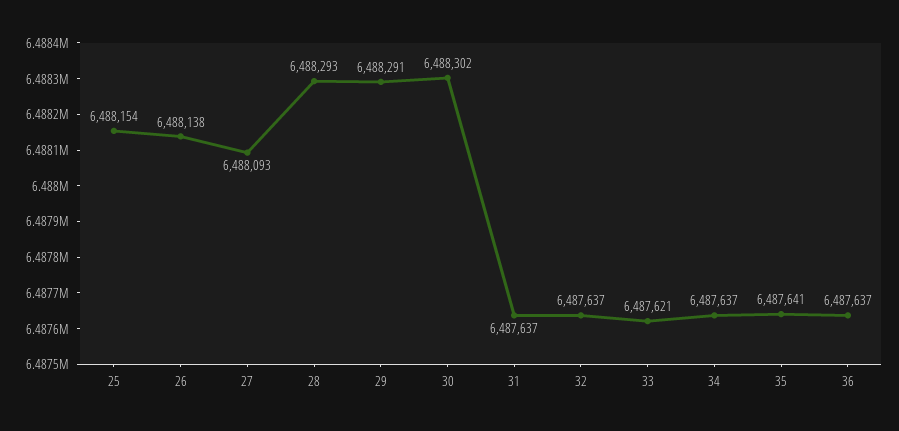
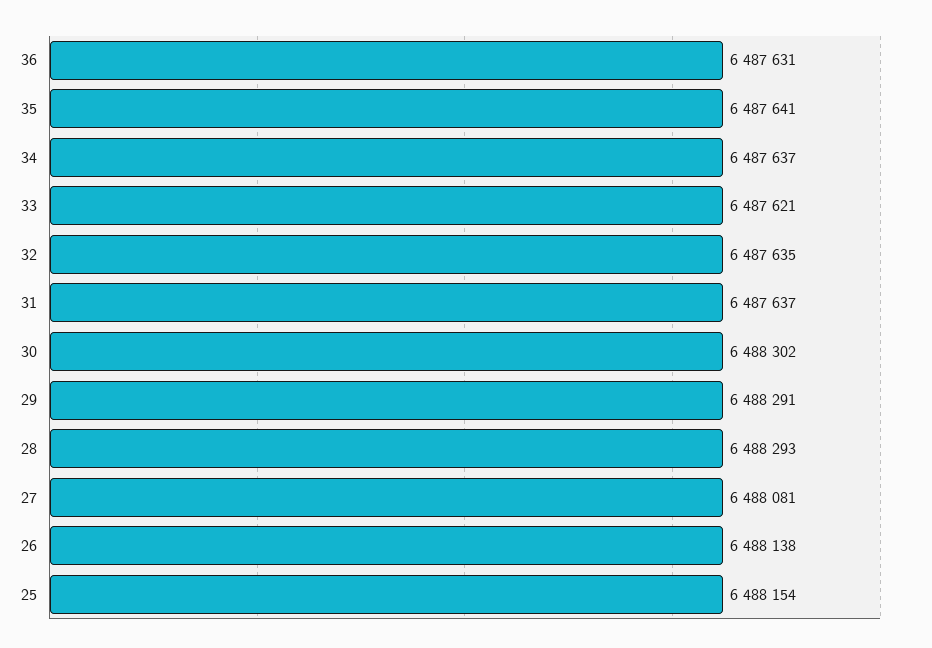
  {
    "25": 6488154,
    "26": 6488138,
-   "27": 6488093,
+   "27": 6488081,
    "28": 6488293,
    "29": 6488291,
    "30": 6488302,
    "31": 6487637,
-   "32": 6487637,
+   "32": 6487635,
    "33": 6487621,
    "34": 6487637,
    "35": 6487641,
-   "36": 6487637
+   "36": 6487631
  }

